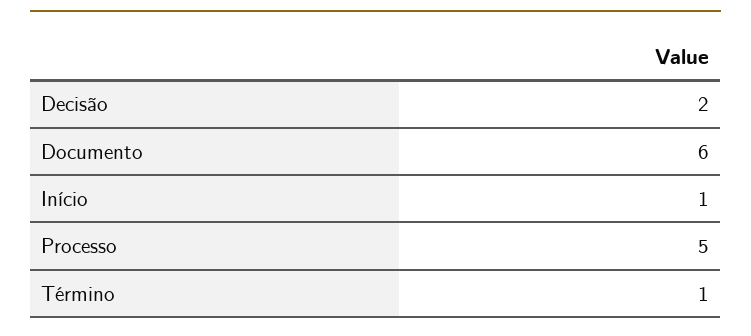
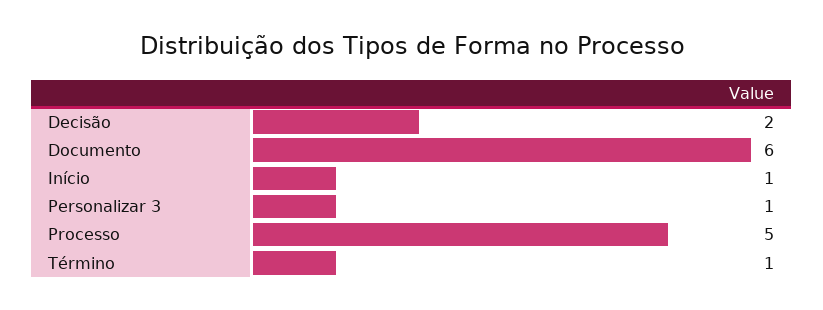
  {
    "Decisão": 2,
    "Documento": 6,
    "Início": 1,
    "Processo": 5,
-   "Término": 1
+   "Término": 1,
+   "Personalizar 3": 1
  }

